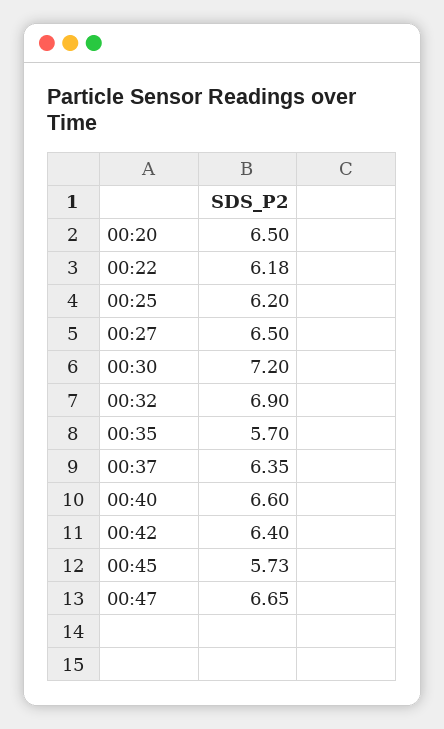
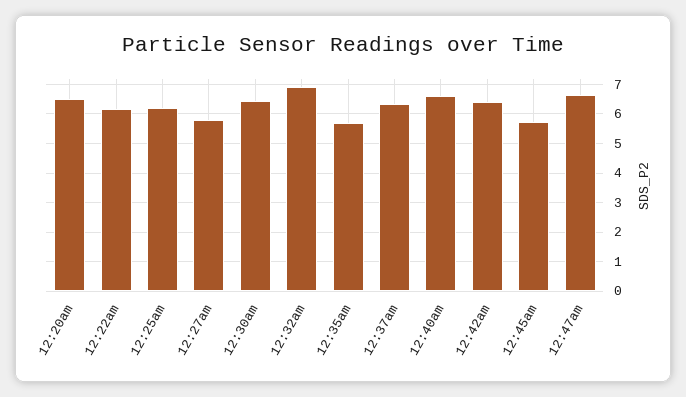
  {
    "00:20": 6.5,
    "00:22": 6.18,
    "00:25": 6.2,
-   "00:27": 6.5,
+   "00:27": 5.75,
-   "00:30": 7.2,
+   "00:30": 6.5,
    "00:32": 6.9,
    "00:35": 5.7,
    "00:37": 6.35,
    "00:40": 6.6,
    "00:42": 6.4,
    "00:45": 5.73,
    "00:47": 6.65
  }

